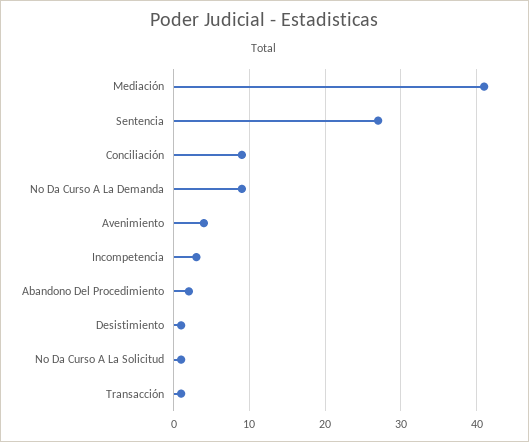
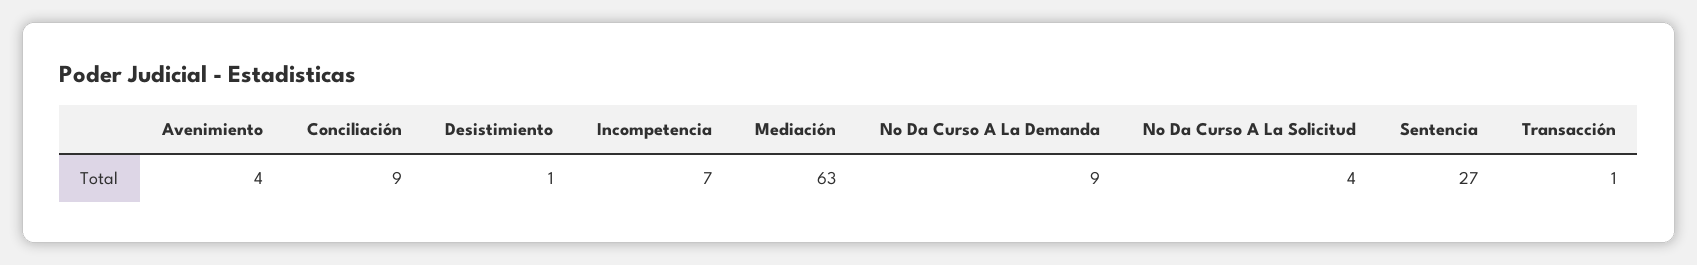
  {
-   "Mediación": 41,
+   "Mediación": 63,
    "Sentencia": 27,
    "Conciliación": 9,
    "No Da Curso A La Demanda": 9,
    "Avenimiento": 4,
-   "Incompetencia": 3,
+   "Incompetencia": 7,
-   "Abandono Del Procedimiento": 2,
    "Desistimiento": 1,
-   "No Da Curso A La Solicitud": 1,
+   "No Da Curso A La Solicitud": 4,
    "Transacción": 1
  }

